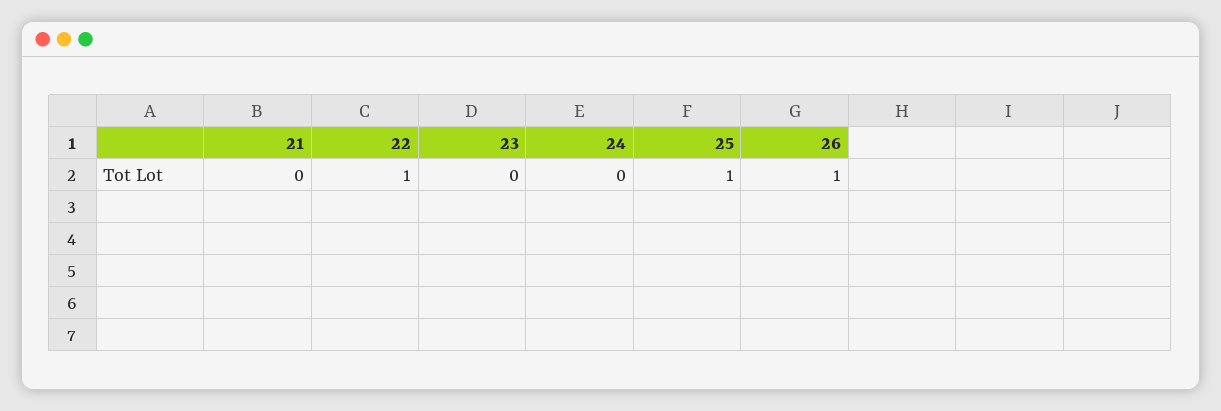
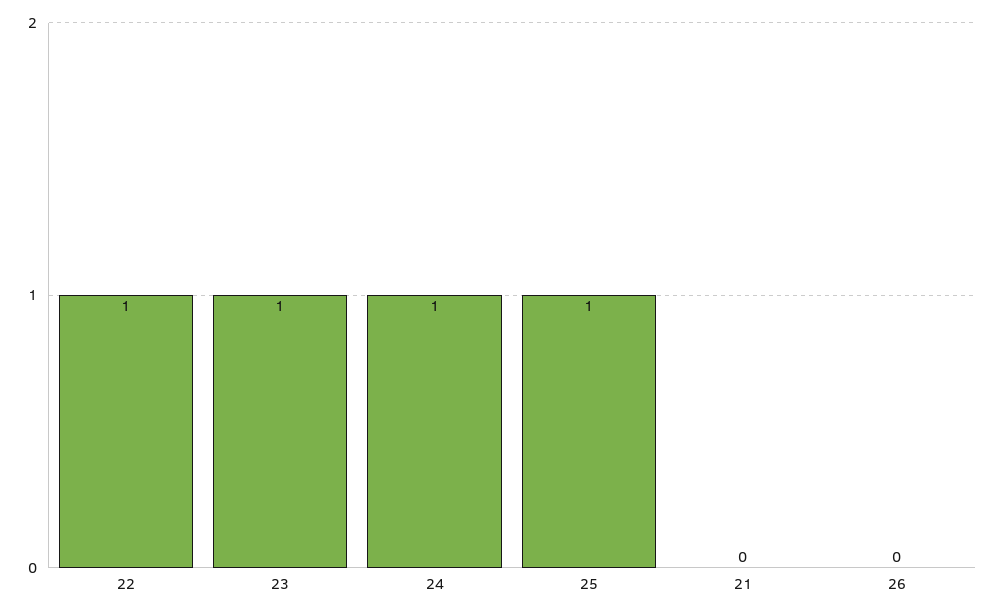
  {
    "21": 0,
    "22": 1,
-   "23": 0,
+   "23": 1,
-   "24": 0,
+   "24": 1,
    "25": 1,
-   "26": 1
+   "26": 0
  }

